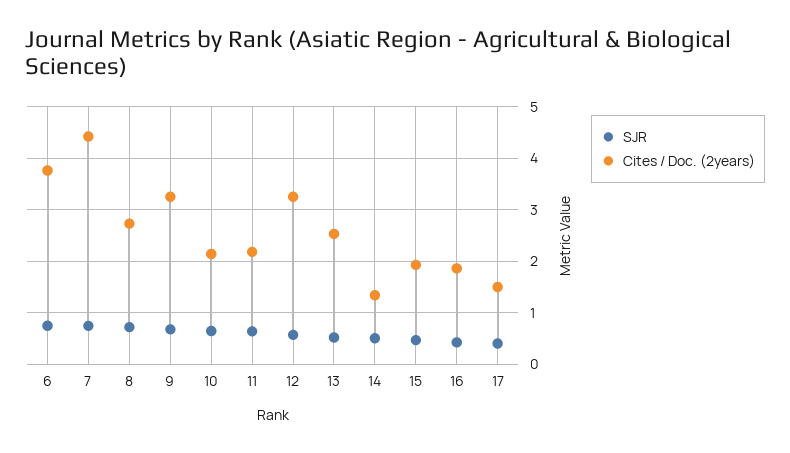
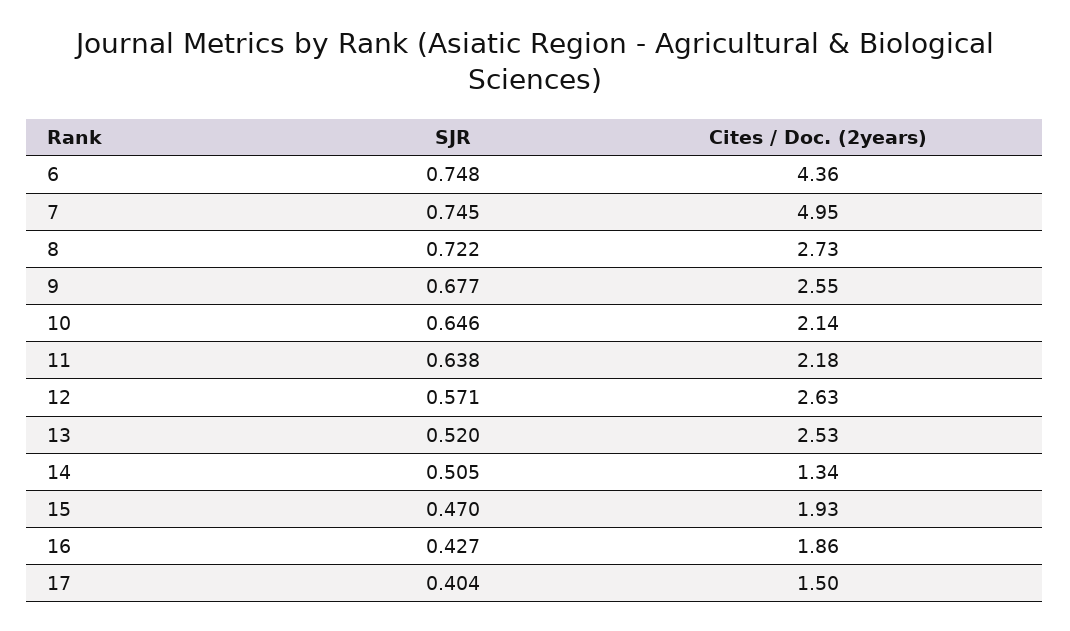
  {
    "SJR": {
      "6": 0.748,
      "7": 0.745,
      "8": 0.722,
      "9": 0.677,
      "10": 0.646,
      "11": 0.638,
      "12": 0.571,
      "13": 0.52,
      "14": 0.505,
      "15": 0.47,
      "16": 0.427,
      "17": 0.404
    },
    "Cites / Doc. (2years)": {
-     "6": 3.8,
+     "6": 4.36,
-     "7": 4.4,
+     "7": 4.95,
      "8": 2.73,
-     "9": 3.2,
+     "9": 2.55,
      "10": 2.14,
      "11": 2.18,
-     "12": 3.2,
+     "12": 2.63,
      "13": 2.53,
      "14": 1.34,
      "15": 1.93,
      "16": 1.86,
      "17": 1.5
    }
  }

